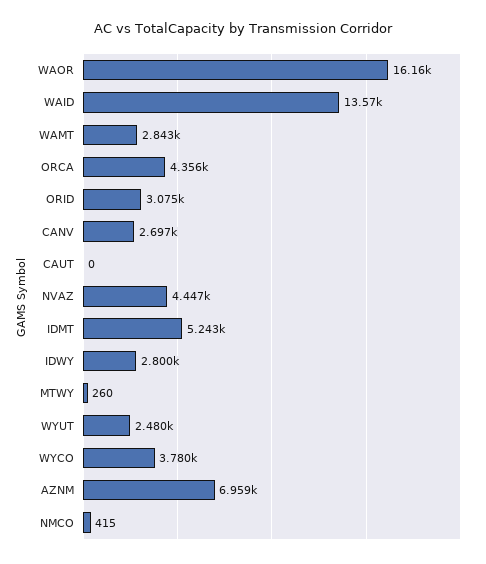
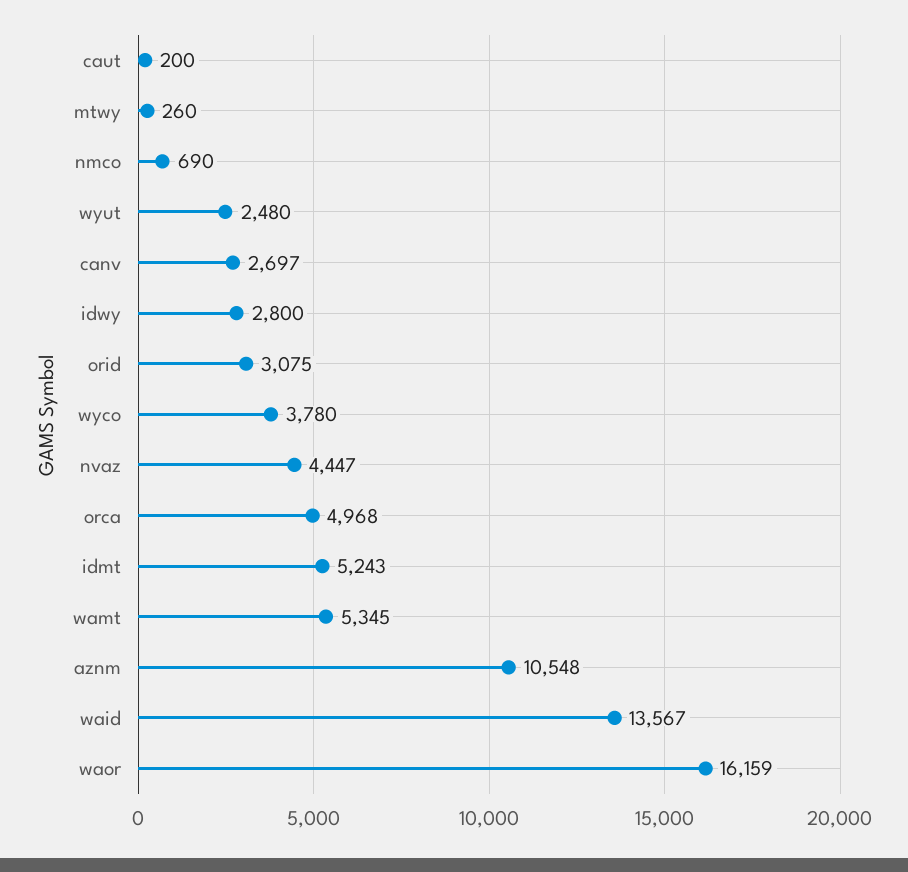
  {
    "WAOR": 16159,
    "WAID": 13567,
-   "WAMT": 2843,
+   "WAMT": 5345,
-   "ORCA": 4356,
+   "ORCA": 4968,
    "ORID": 3075,
    "CANV": 2697,
-   "CAUT": 0,
+   "CAUT": 200,
    "NVAZ": 4447,
    "IDMT": 5243,
    "IDWY": 2800,
    "MTWY": 260,
    "WYUT": 2480,
    "WYCO": 3780,
-   "AZNM": 6959,
+   "AZNM": 10548,
-   "NMCO": 415
+   "NMCO": 690
  }

